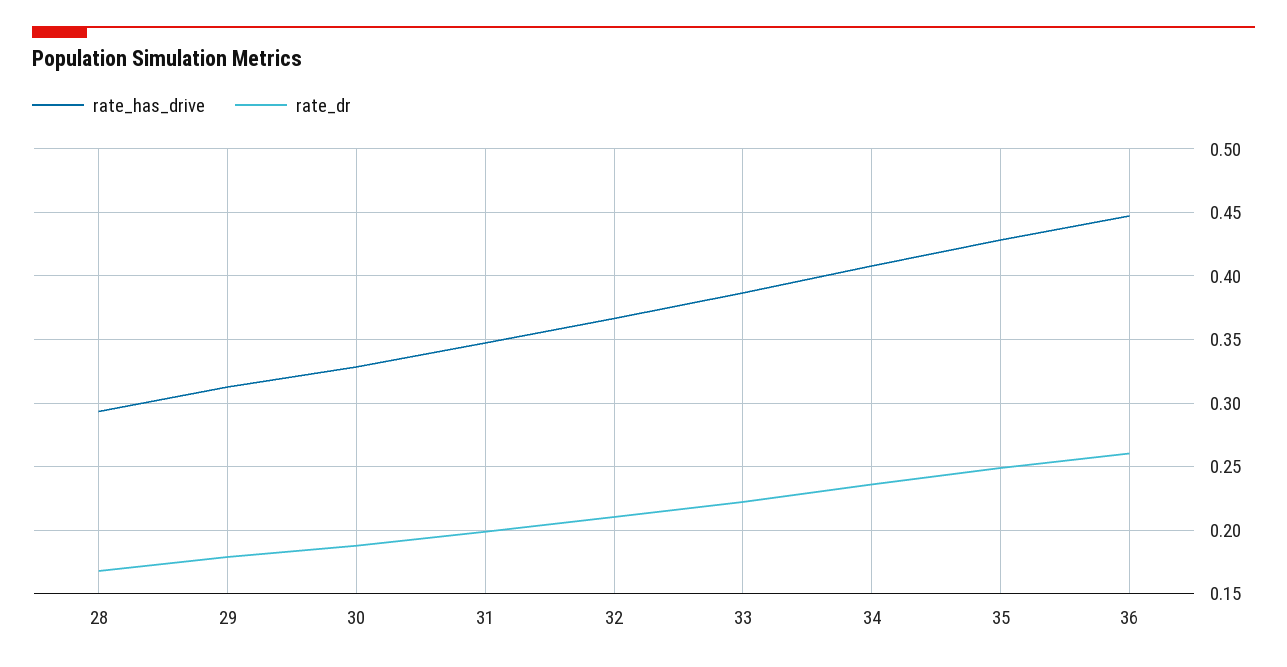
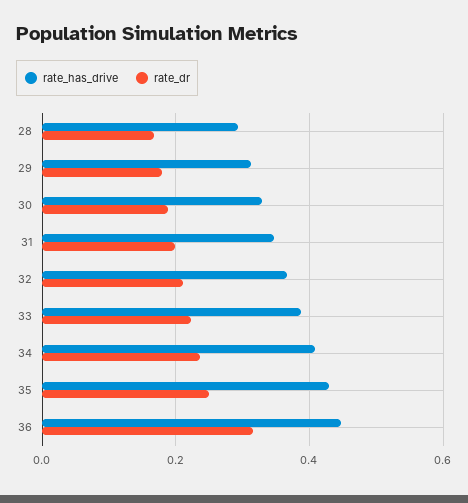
  {
    "rate_has_drive": {
      "28": 0.295,
      "29": 0.315,
      "30": 0.33,
      "31": 0.345,
      "32": 0.365,
      "33": 0.385,
      "34": 0.41,
      "35": 0.43,
      "36": 0.45
    },
    "rate_dr": {
      "28": 0.17,
      "29": 0.18,
      "30": 0.19,
      "31": 0.2,
      "32": 0.21,
      "33": 0.22,
      "34": 0.235,
      "35": 0.25,
-     "36": 0.26
+     "36": 0.32
    }
  }

